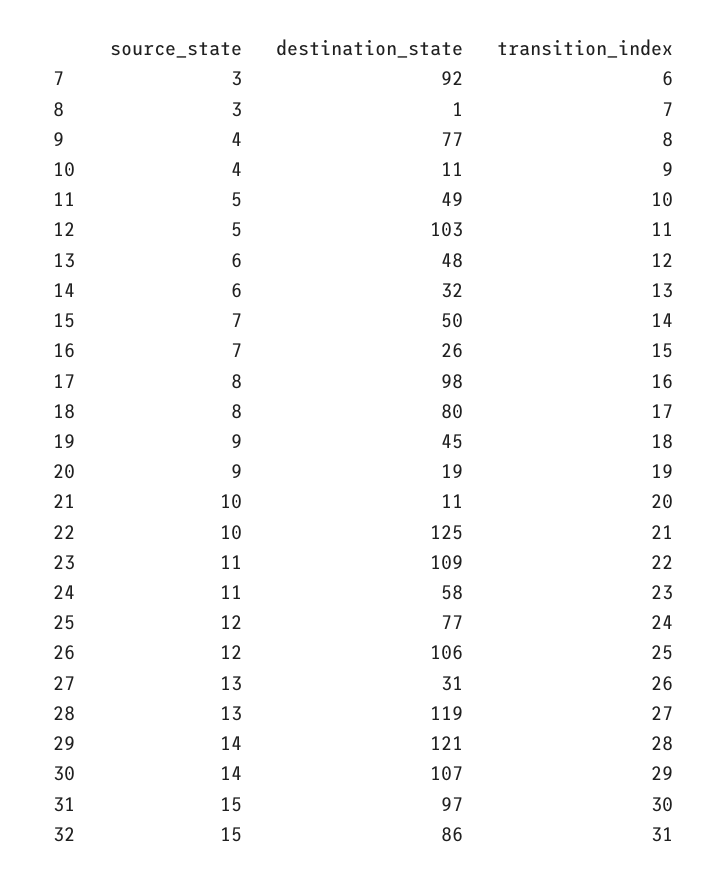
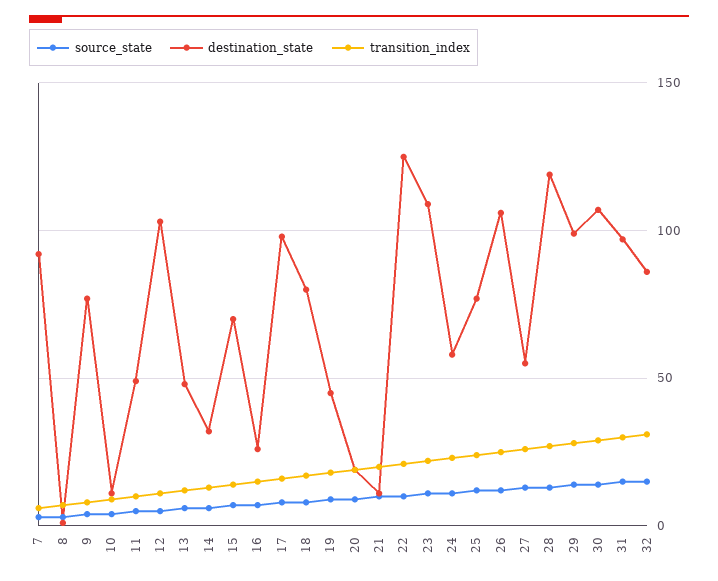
  {
    "source_state": {
      "7": 3,
      "8": 3,
      "9": 4,
      "10": 4,
      "11": 5,
      "12": 5,
      "13": 6,
      "14": 6,
      "15": 7,
      "16": 7,
      "17": 8,
      "18": 8,
      "19": 9,
      "20": 9,
      "21": 10,
      "22": 10,
      "23": 11,
      "24": 11,
      "25": 12,
      "26": 12,
      "27": 13,
      "28": 13,
      "29": 14,
      "30": 14,
      "31": 15,
      "32": 15
    },
    "destination_state": {
      "7": 92,
      "8": 1,
      "9": 77,
      "10": 11,
      "11": 49,
      "12": 103,
      "13": 48,
      "14": 32,
-     "15": 50,
+     "15": 70,
      "16": 26,
      "17": 98,
      "18": 80,
      "19": 45,
      "20": 19,
      "21": 11,
      "22": 125,
      "23": 109,
      "24": 58,
      "25": 77,
      "26": 106,
-     "27": 31,
+     "27": 55,
      "28": 119,
-     "29": 121,
+     "29": 100,
      "30": 107,
      "31": 97,
      "32": 86
    },
    "transition_index": {
      "7": 6,
      "8": 7,
      "9": 8,
      "10": 9,
      "11": 10,
      "12": 11,
      "13": 12,
      "14": 13,
      "15": 14,
      "16": 15,
      "17": 16,
      "18": 17,
      "19": 18,
      "20": 19,
      "21": 20,
      "22": 21,
      "23": 22,
      "24": 23,
      "25": 24,
      "26": 25,
      "27": 26,
      "28": 27,
      "29": 28,
      "30": 29,
      "31": 30,
      "32": 31
    }
  }

